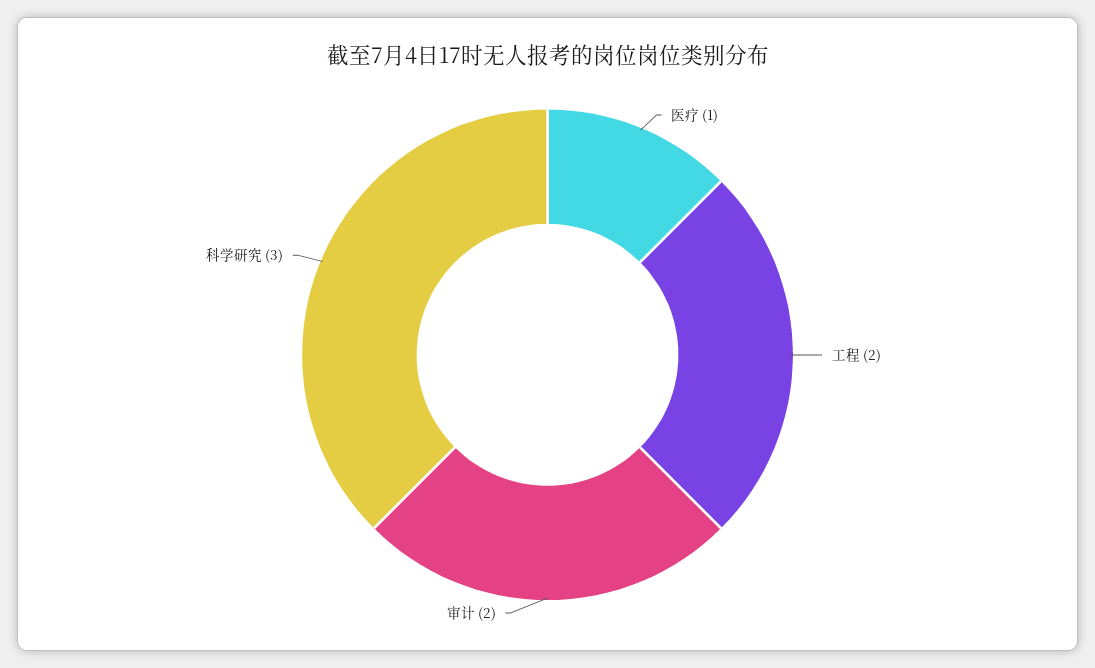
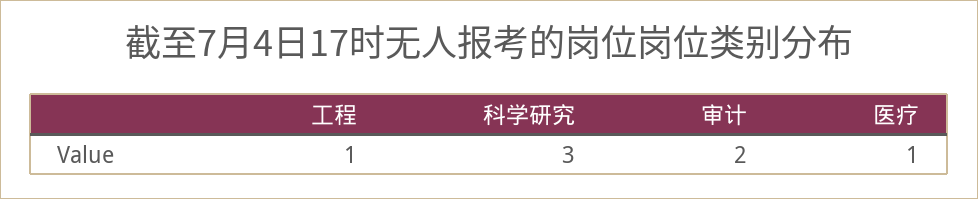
  {
    "医疗": 1,
-   "工程": 2,
+   "工程": 1,
    "审计": 2,
    "科学研究": 3
  }

